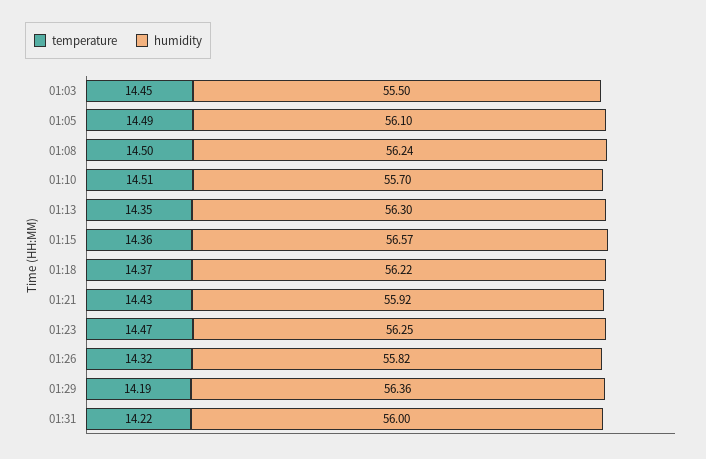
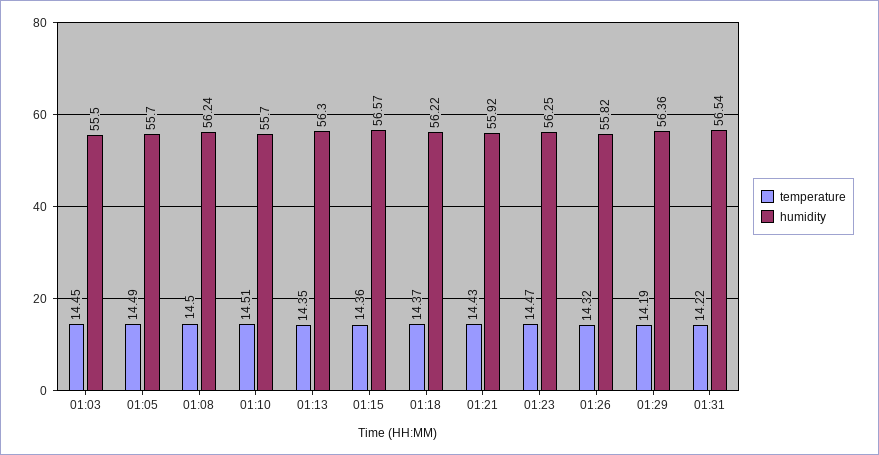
  {
    "temperature": {
      "01:03": 14.45,
      "01:05": 14.49,
      "01:08": 14.5,
      "01:10": 14.51,
      "01:13": 14.35,
      "01:15": 14.36,
      "01:18": 14.37,
      "01:21": 14.43,
      "01:23": 14.47,
      "01:26": 14.32,
      "01:29": 14.19,
      "01:31": 14.22
    },
    "humidity": {
      "01:03": 55.5,
-     "01:05": 56.1,
+     "01:05": 55.7,
      "01:08": 56.24,
      "01:10": 55.7,
      "01:13": 56.3,
      "01:15": 56.57,
      "01:18": 56.22,
      "01:21": 55.92,
      "01:23": 56.25,
      "01:26": 55.82,
      "01:29": 56.36,
-     "01:31": 56
+     "01:31": 56.54
    }
  }

